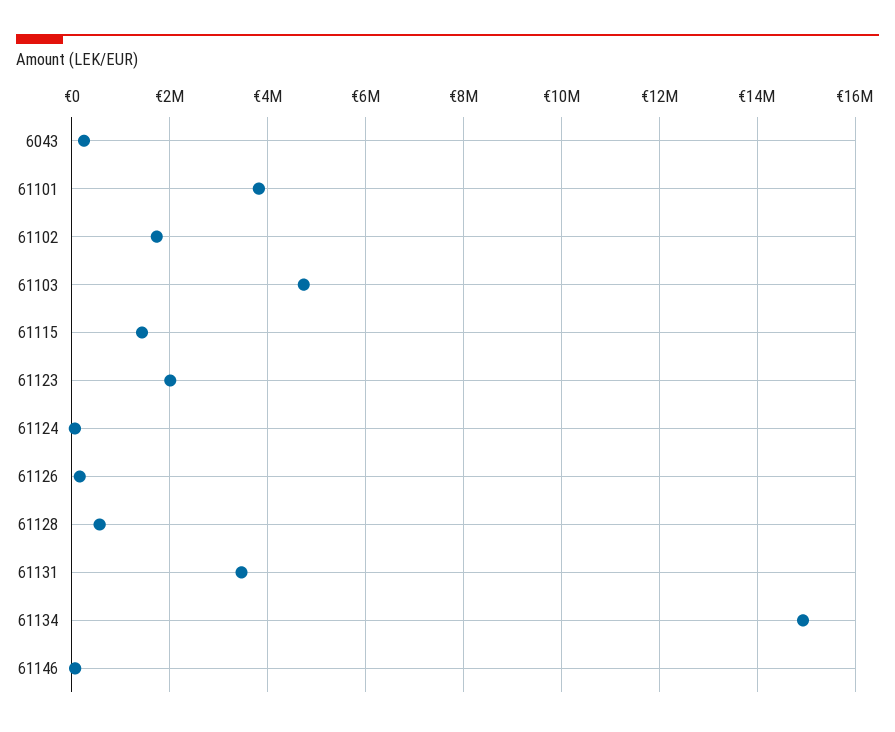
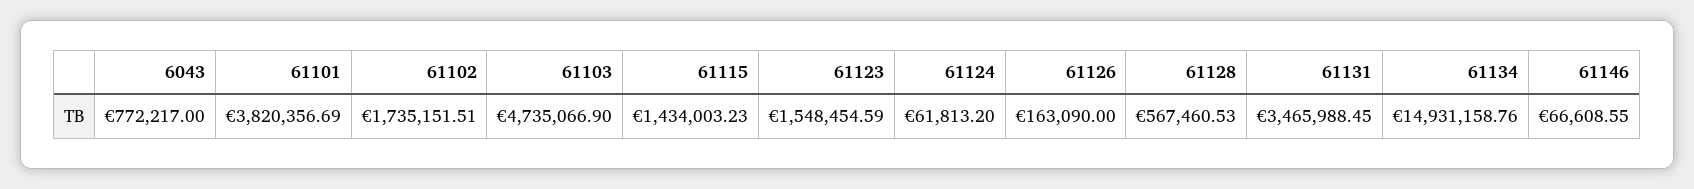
  {
-   "6043": 200000,
+   "6043": 772217,
    "61101": 3820356.69,
    "61102": 1735151.51,
    "61103": 4735066.9,
    "61115": 1434003.23,
-   "61123": 2000000,
+   "61123": 1548454.59,
    "61124": 61813.2,
    "61126": 163090,
    "61128": 567460.53,
    "61131": 3465988.45,
    "61134": 14931158.76,
    "61146": 66608.55
  }

